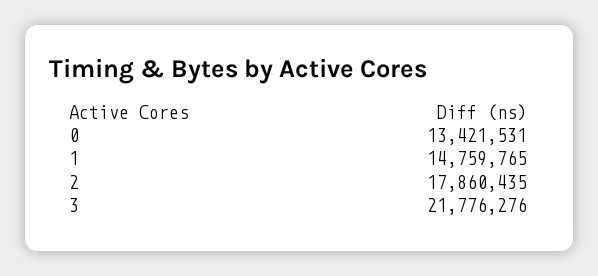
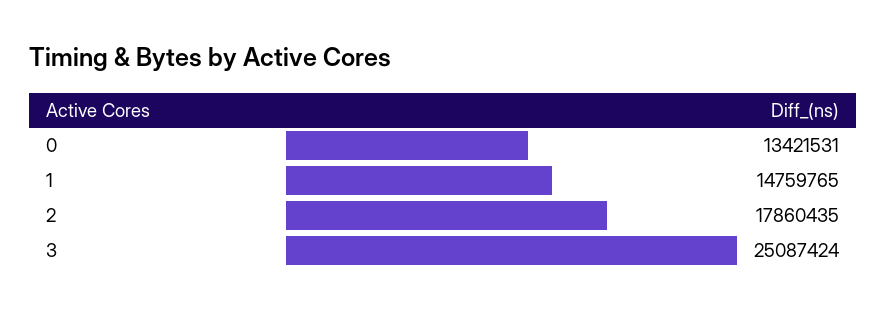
  {
    "0": 13421531,
    "1": 14759765,
    "2": 17860435,
-   "3": 21776276
+   "3": 25087424
  }

